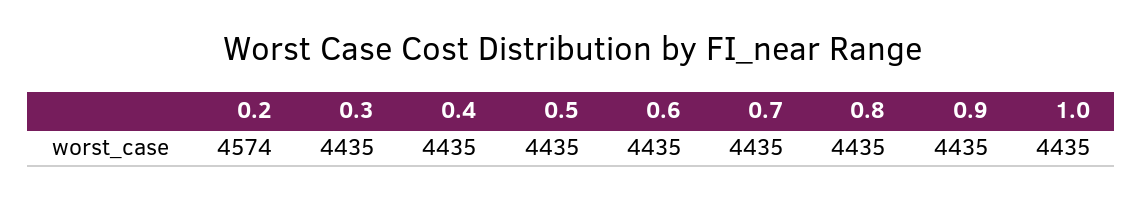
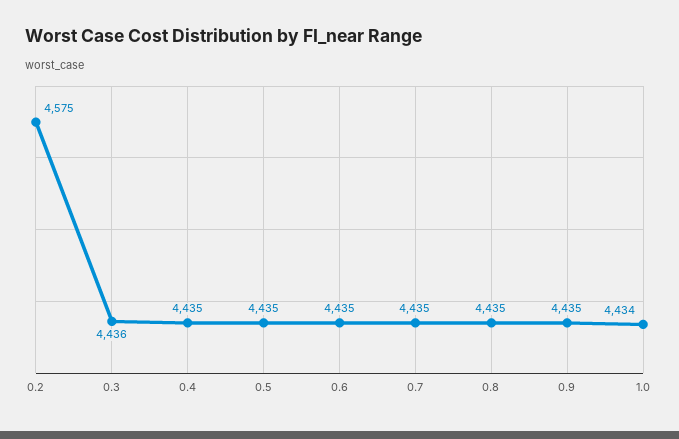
  {
-   "0.2": 4574,
+   "0.2": 4575,
-   "0.3": 4435,
+   "0.3": 4436,
    "0.4": 4435,
    "0.5": 4435,
    "0.6": 4435,
    "0.7": 4435,
    "0.8": 4435,
    "0.9": 4435,
-   "1.0": 4435
+   "1.0": 4434
  }

